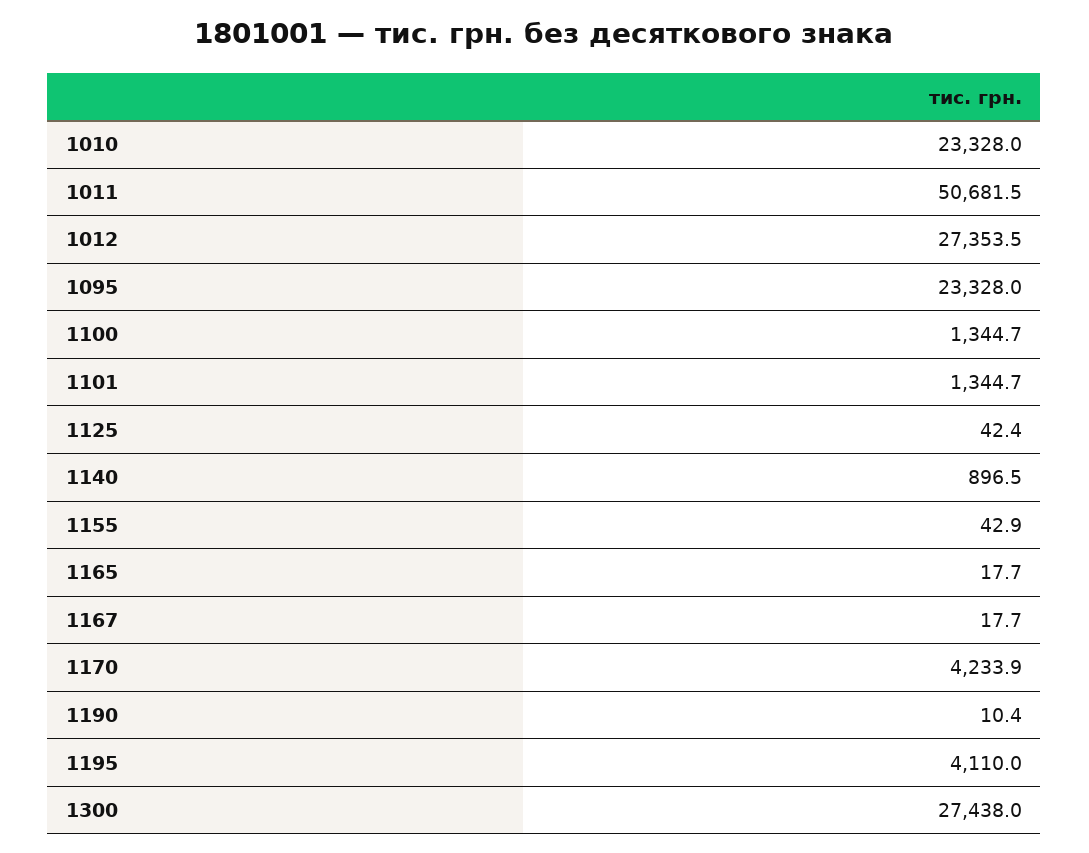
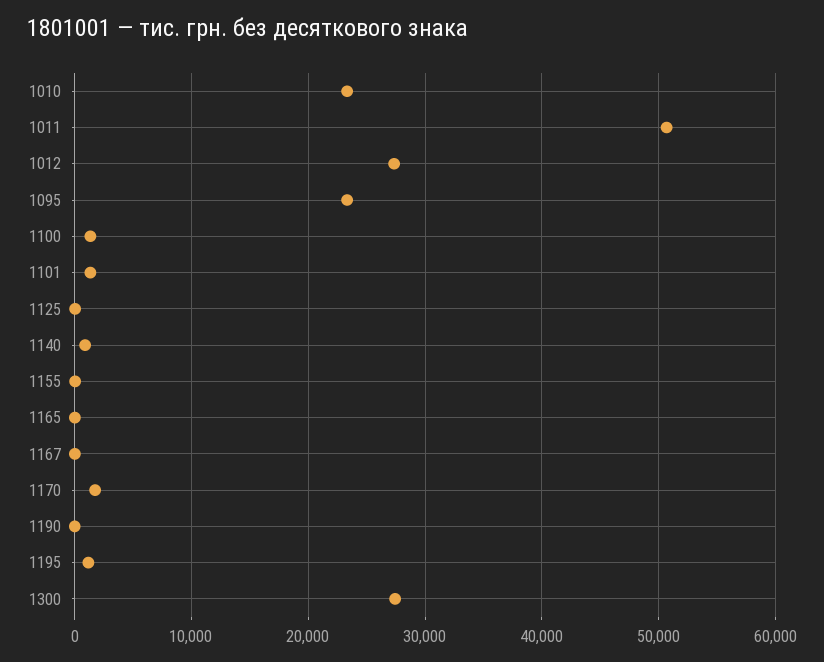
  {
    "1010": 23328,
    "1011": 50681.5,
    "1012": 27353.5,
    "1095": 23328,
    "1100": 1344.7,
    "1101": 1344.7,
    "1125": 42.4,
    "1140": 896.5,
    "1155": 42.9,
    "1165": 17.7,
    "1167": 17.7,
-   "1170": 4233.9,
+   "1170": 2000,
    "1190": 10.4,
-   "1195": 4110,
+   "1195": 1000,
    "1300": 27438
  }

